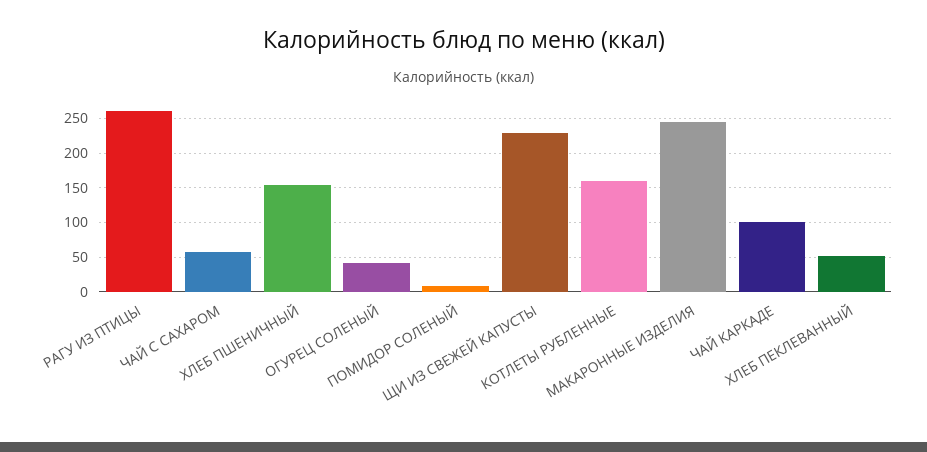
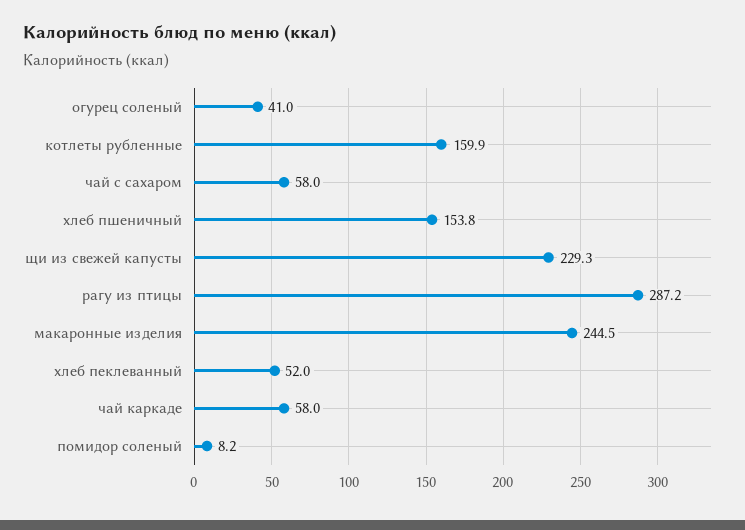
  {
-   "РАГУ ИЗ ПТИЦЫ": 260,
+   "РАГУ ИЗ ПТИЦЫ": 287.2,
    "ЧАЙ С САХАРОМ": 58,
    "ХЛЕБ ПШЕНИЧНЫЙ": 153.8,
    "ОГУРЕЦ СОЛЕНЫЙ": 41,
    "ПОМИДОР СОЛЕНЫЙ": 8.2,
    "ЩИ ИЗ СВЕЖЕЙ КАПУСТЫ": 229.3,
    "КОТЛЕТЫ РУБЛЕННЫЕ": 159.9,
    "МАКАРОННЫЕ ИЗДЕЛИЯ": 244.5,
-   "ЧАЙ КАРКАДЕ": 100,
+   "ЧАЙ КАРКАДЕ": 58,
    "ХЛЕБ ПЕКЛЕВАННЫЙ": 52
  }

